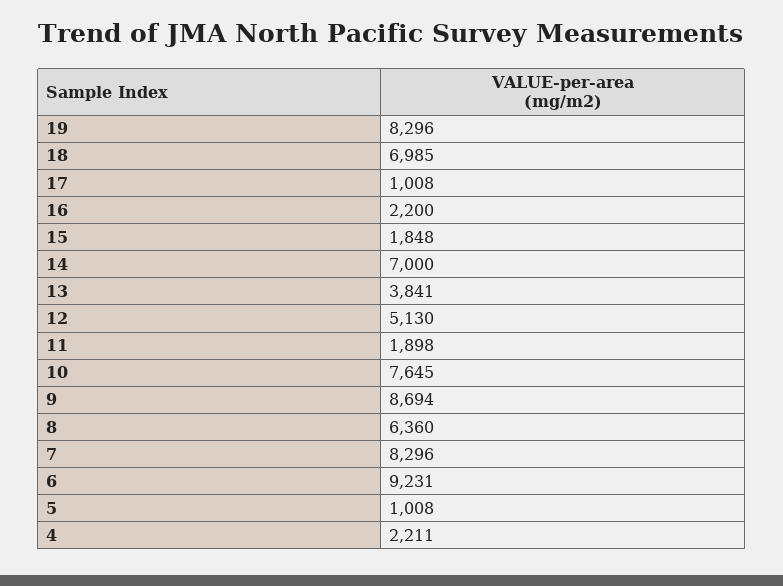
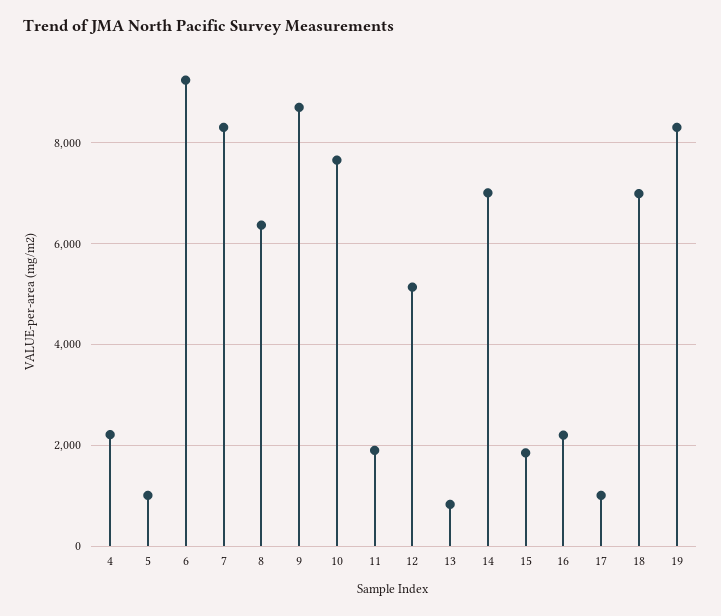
  {
    "19": 8296,
    "18": 6985,
    "17": 1008,
    "16": 2200,
    "15": 1848,
    "14": 7000,
-   "13": 3841,
+   "13": 800,
    "12": 5130,
    "11": 1898,
    "10": 7645,
    "9": 8694,
    "8": 6360,
    "7": 8296,
    "6": 9231,
    "5": 1008,
    "4": 2211
  }

